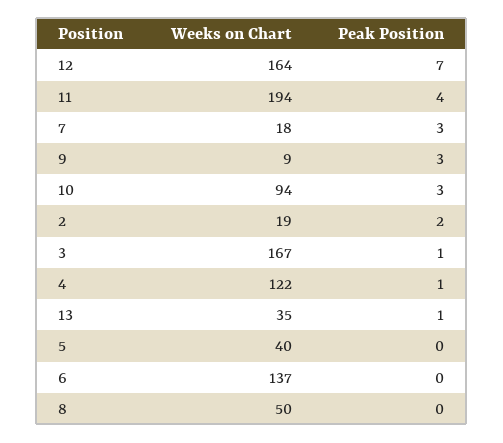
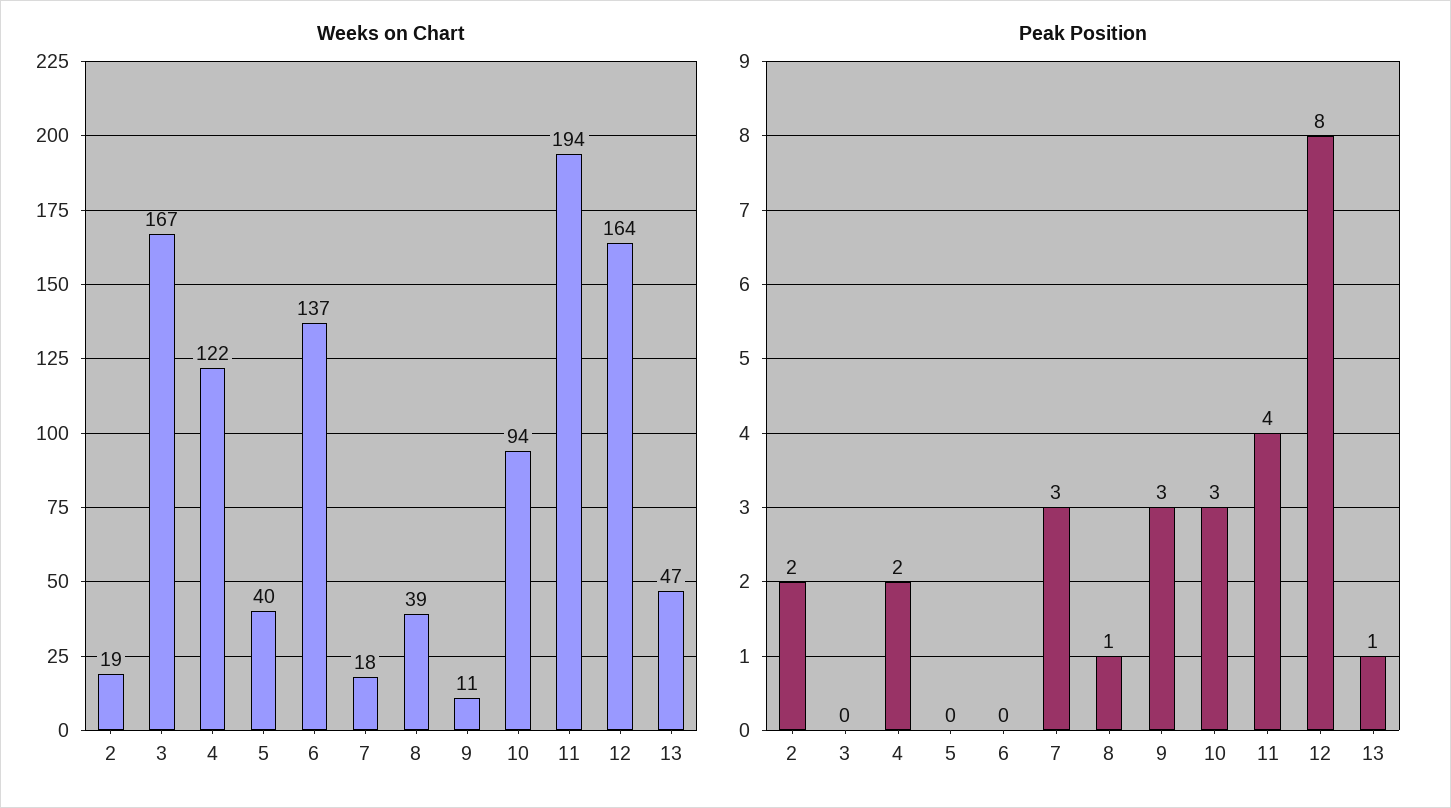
  {
    "Weeks on Chart": {
      "12": 164,
      "11": 194,
      "7": 18,
-     "9": 9,
+     "9": 11,
      "10": 94,
      "2": 19,
      "3": 167,
      "4": 122,
-     "13": 35,
+     "13": 47,
      "5": 40,
      "6": 137,
-     "8": 50
+     "8": 39
    },
    "Peak Position": {
-     "12": 7,
+     "12": 8,
      "11": 4,
      "7": 3,
      "9": 3,
      "10": 3,
      "2": 2,
-     "3": 1,
+     "3": 0,
-     "4": 1,
+     "4": 2,
      "13": 1,
      "5": 0,
      "6": 0,
-     "8": 0
+     "8": 1
    }
  }

